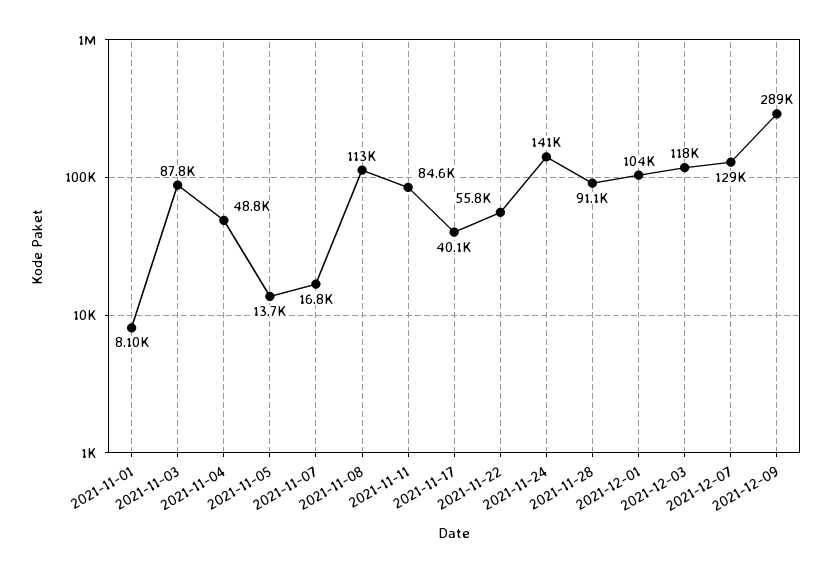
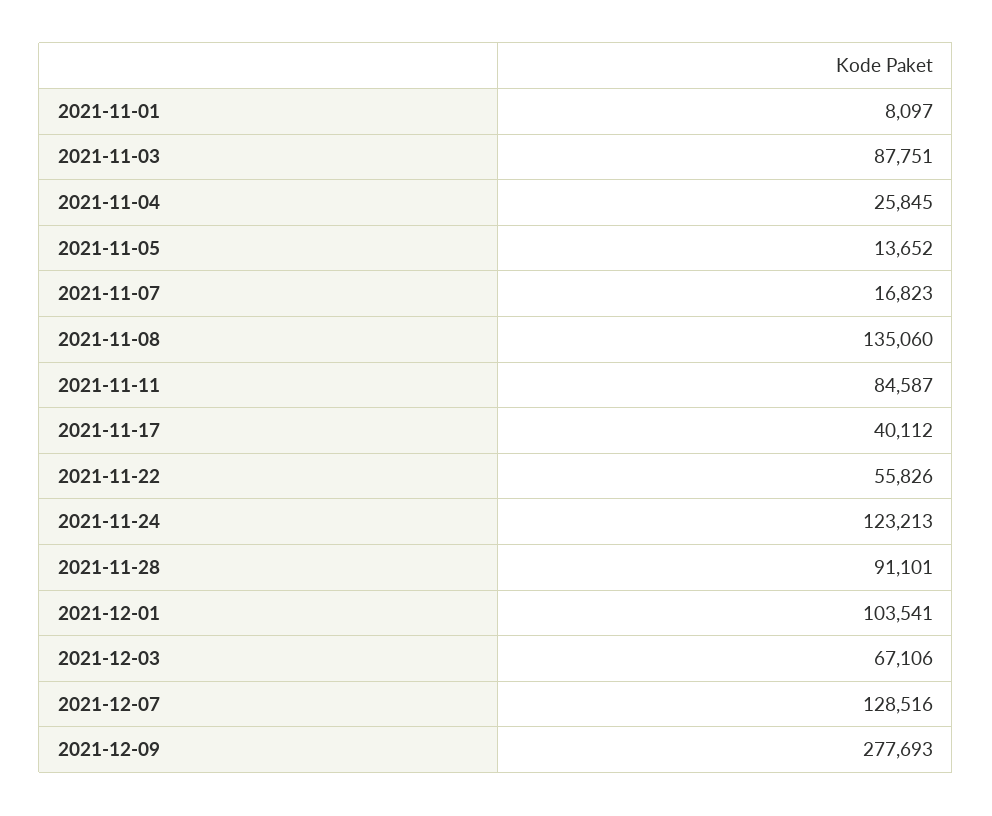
  {
    "2021-11-01": 8097,
    "2021-11-03": 87751,
-   "2021-11-04": 48800,
+   "2021-11-04": 25845,
    "2021-11-05": 13652,
    "2021-11-07": 16823,
-   "2021-11-08": 113000,
+   "2021-11-08": 135060,
    "2021-11-11": 84587,
    "2021-11-17": 40112,
    "2021-11-22": 55826,
-   "2021-11-24": 141000,
+   "2021-11-24": 123213,
    "2021-11-28": 91101,
    "2021-12-01": 103541,
-   "2021-12-03": 118000,
+   "2021-12-03": 67106,
    "2021-12-07": 128516,
-   "2021-12-09": 289000
+   "2021-12-09": 277693
  }

